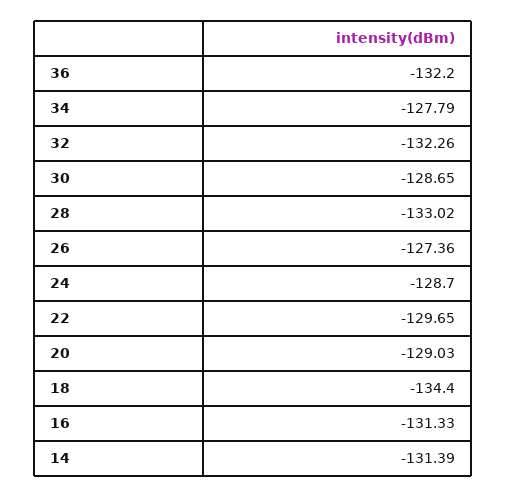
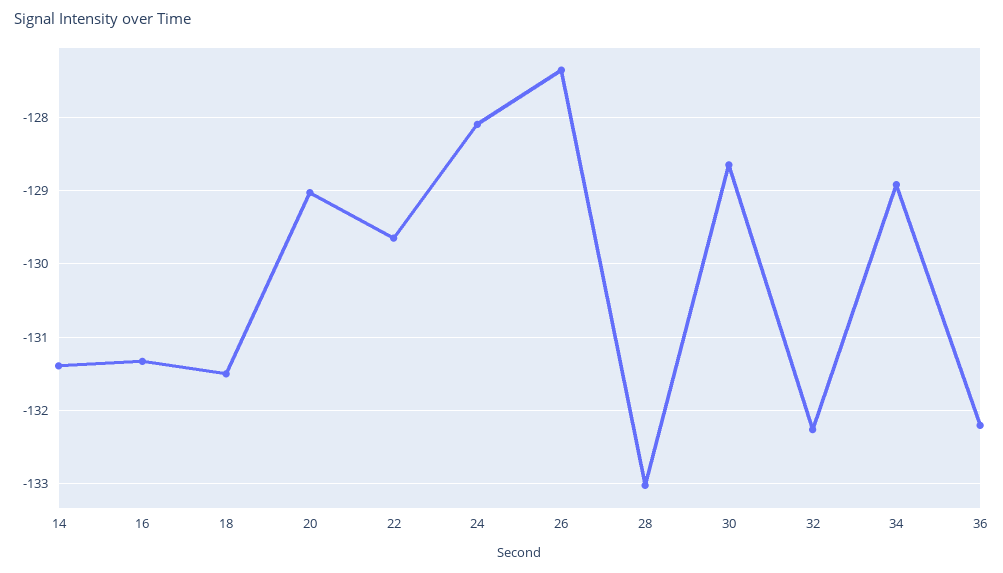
  {
    "36": -132.2,
-   "34": -127.79,
+   "34": -128.9,
    "32": -132.26,
    "30": -128.65,
    "28": -133.02,
    "26": -127.36,
-   "24": -128.7,
+   "24": -128.1,
    "22": -129.65,
    "20": -129.03,
-   "18": -134.4,
+   "18": -131.5,
    "16": -131.33,
    "14": -131.39
  }

